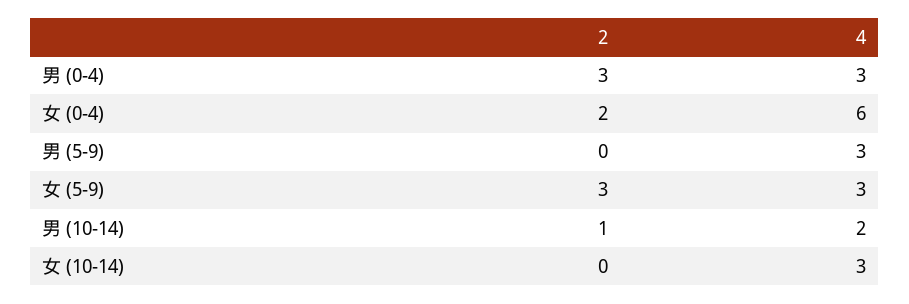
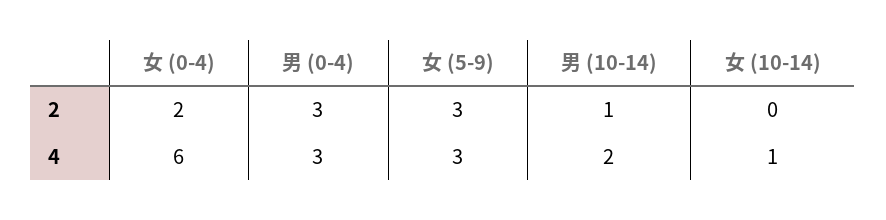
  {
    "2": {
      "男 (0-4)": 3,
      "女 (0-4)": 2,
-     "男 (5-9)": 0,
      "女 (5-9)": 3,
      "男 (10-14)": 1,
      "女 (10-14)": 0
    },
    "4": {
      "男 (0-4)": 3,
      "女 (0-4)": 6,
-     "男 (5-9)": 3,
      "女 (5-9)": 3,
      "男 (10-14)": 2,
-     "女 (10-14)": 3
+     "女 (10-14)": 1
    }
  }

